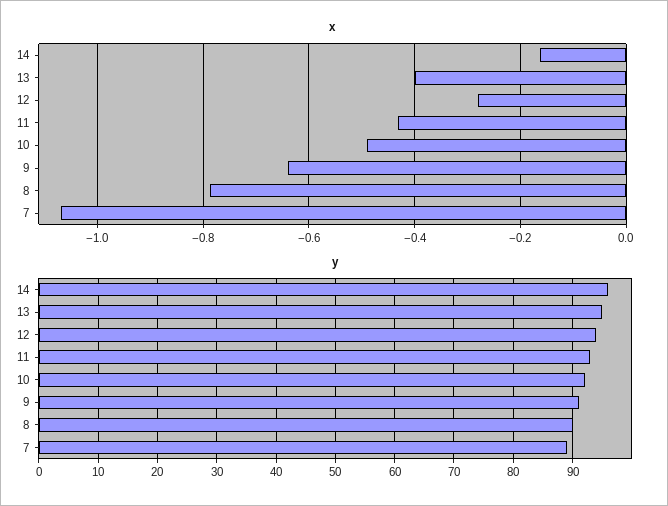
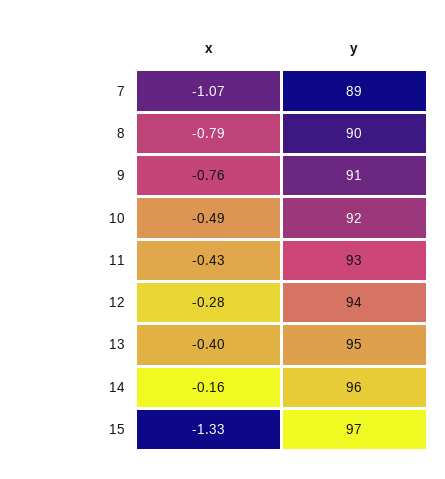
  {
    "x": {
      "14": -0.16,
      "13": -0.4,
      "12": -0.28,
      "11": -0.43,
      "10": -0.49,
-     "9": -0.64,
+     "9": -0.76,
      "8": -0.79,
-     "7": -1.07
+     "7": -1.07,
+     "15": -1.33
    },
    "y": {
      "14": 96,
      "13": 95,
      "12": 94,
      "11": 93,
      "10": 92,
      "9": 91,
      "8": 90,
-     "7": 89
+     "7": 89,
+     "15": 97
    }
  }

